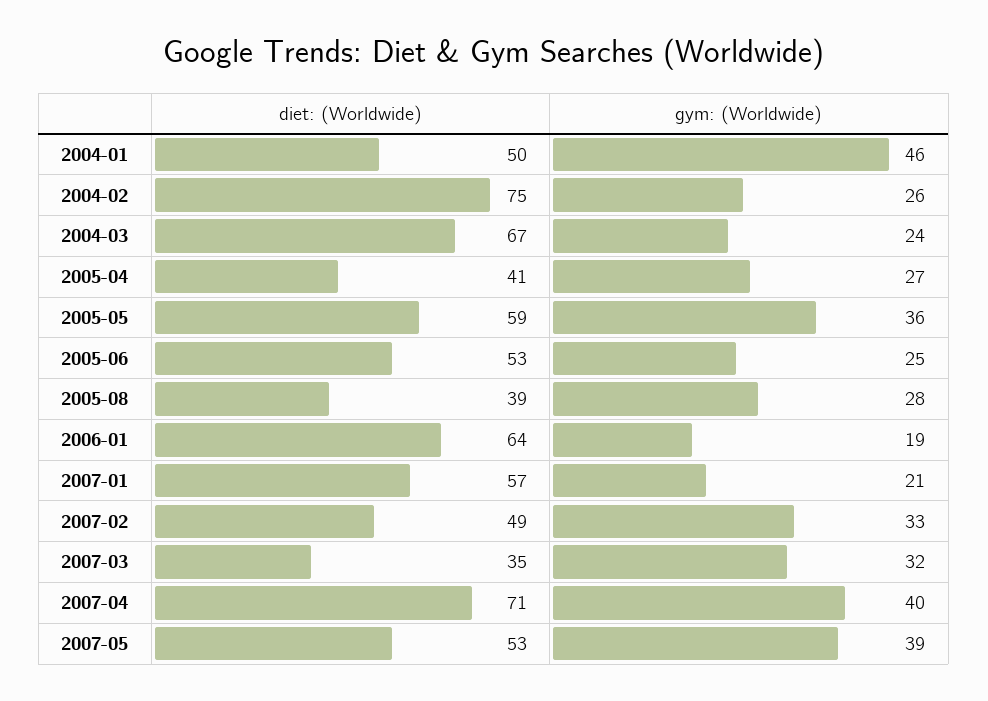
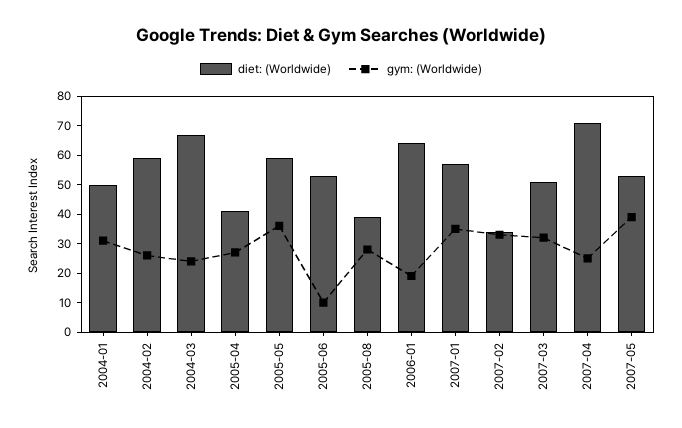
  {
    "diet: (Worldwide)": {
      "2004-01": 50,
-     "2004-02": 75,
+     "2004-02": 60,
      "2004-03": 67,
      "2005-04": 41,
      "2005-05": 59,
      "2005-06": 53,
      "2005-08": 39,
      "2006-01": 64,
      "2007-01": 57,
-     "2007-02": 49,
+     "2007-02": 35,
-     "2007-03": 35,
+     "2007-03": 50,
      "2007-04": 71,
      "2007-05": 53
    },
    "gym: (Worldwide)": {
-     "2004-01": 46,
+     "2004-01": 30,
      "2004-02": 26,
      "2004-03": 24,
      "2005-04": 27,
      "2005-05": 36,
-     "2005-06": 25,
+     "2005-06": 10,
      "2005-08": 28,
      "2006-01": 19,
-     "2007-01": 21,
+     "2007-01": 35,
      "2007-02": 33,
      "2007-03": 32,
-     "2007-04": 40,
+     "2007-04": 25,
      "2007-05": 39
    }
  }

